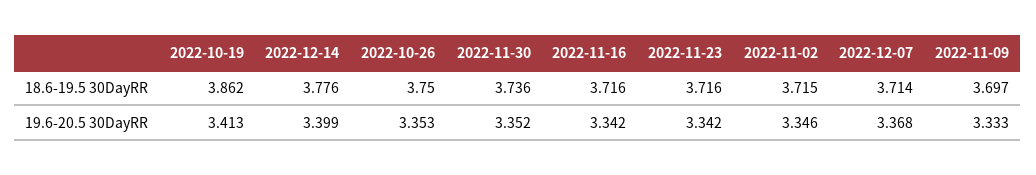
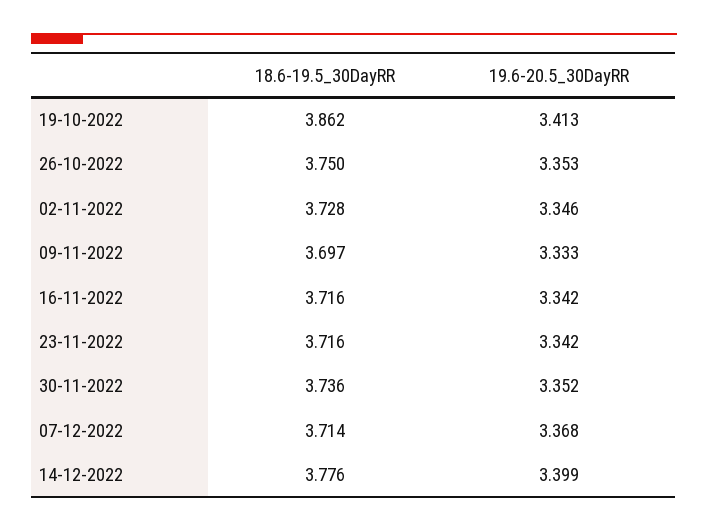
  {
    "2022-10-19": {
      "18.6-19.5 30DayRR": 3.862,
      "19.6-20.5 30DayRR": 3.413
    },
    "2022-12-14": {
      "18.6-19.5 30DayRR": 3.776,
      "19.6-20.5 30DayRR": 3.399
    },
    "2022-10-26": {
      "18.6-19.5 30DayRR": 3.75,
      "19.6-20.5 30DayRR": 3.353
    },
    "2022-11-30": {
      "18.6-19.5 30DayRR": 3.736,
      "19.6-20.5 30DayRR": 3.352
    },
    "2022-11-16": {
      "18.6-19.5 30DayRR": 3.716,
      "19.6-20.5 30DayRR": 3.342
    },
    "2022-11-23": {
      "18.6-19.5 30DayRR": 3.716,
      "19.6-20.5 30DayRR": 3.342
    },
    "2022-11-02": {
-     "18.6-19.5 30DayRR": 3.715,
+     "18.6-19.5 30DayRR": 3.728,
      "19.6-20.5 30DayRR": 3.346
    },
    "2022-12-07": {
      "18.6-19.5 30DayRR": 3.714,
      "19.6-20.5 30DayRR": 3.368
    },
    "2022-11-09": {
      "18.6-19.5 30DayRR": 3.697,
      "19.6-20.5 30DayRR": 3.333
    }
  }

